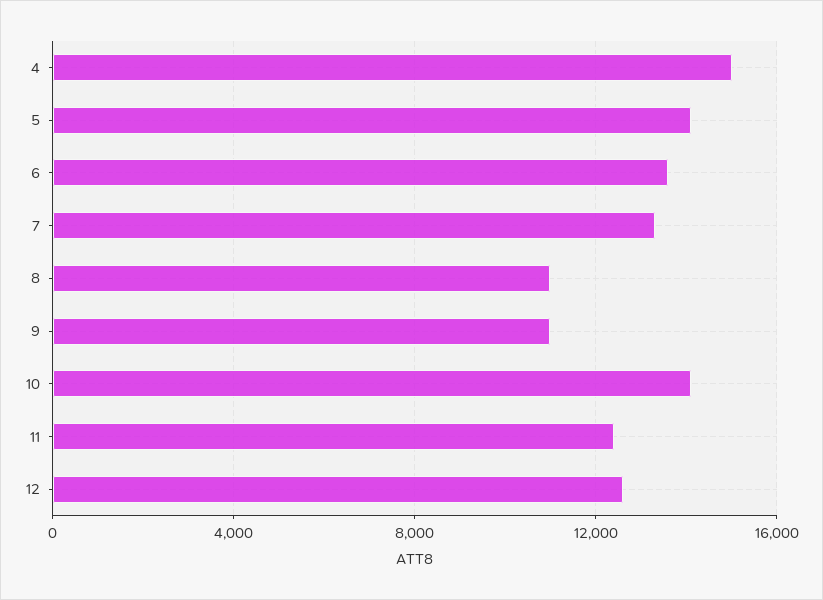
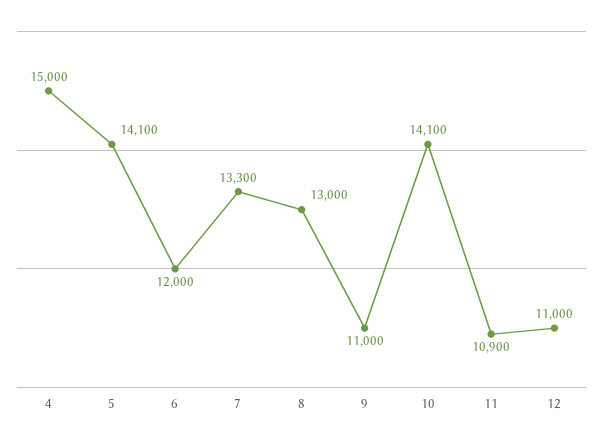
  {
    "4": 15000,
    "5": 14100,
-   "6": 13500,
+   "6": 12000,
    "7": 13300,
-   "8": 11000,
+   "8": 13000,
    "9": 11000,
    "10": 14100,
-   "11": 12500,
+   "11": 10900,
-   "12": 12500
+   "12": 11000
  }

